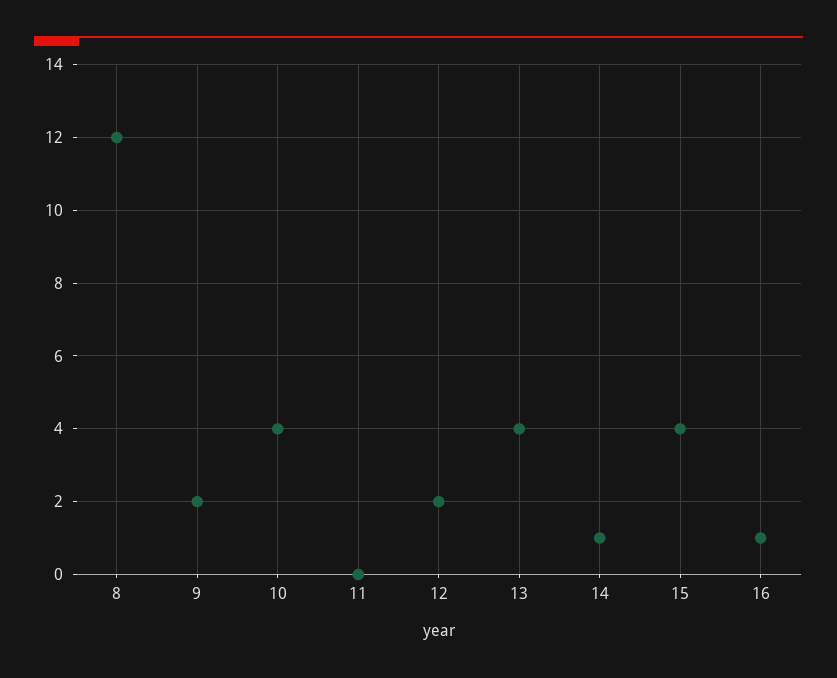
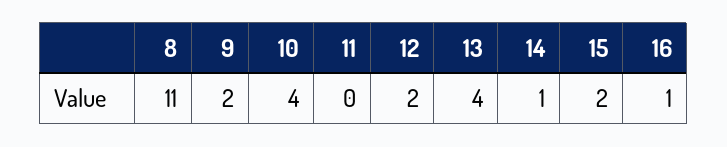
  {
-   "8": 12,
+   "8": 11,
    "9": 2,
    "10": 4,
    "11": 0,
    "12": 2,
    "13": 4,
    "14": 1,
-   "15": 4,
+   "15": 2,
    "16": 1
  }

